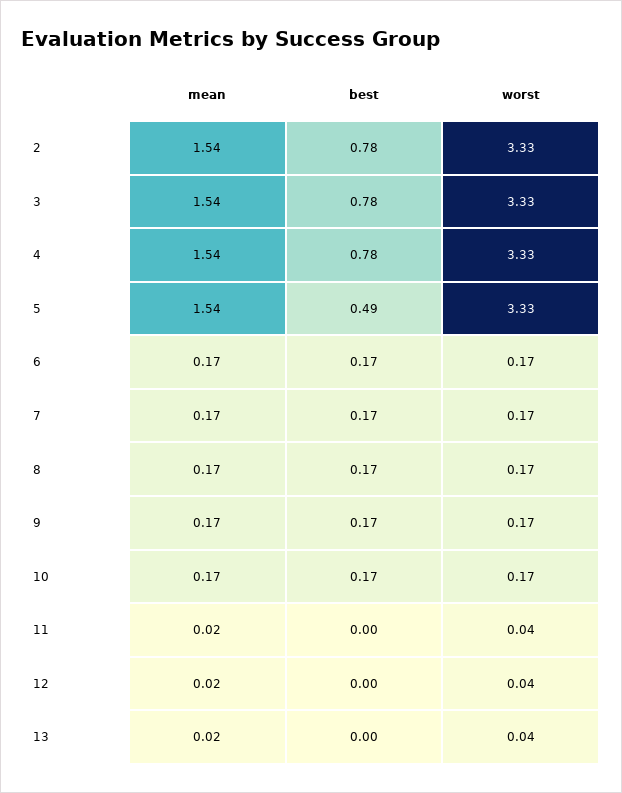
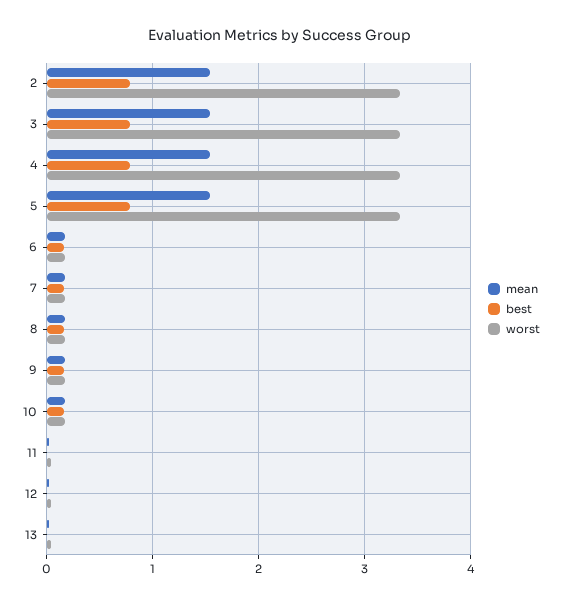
  {
    "mean": {
      "2": 1.54,
      "3": 1.54,
      "4": 1.54,
      "5": 1.54,
      "6": 0.17,
      "7": 0.17,
      "8": 0.17,
      "9": 0.17,
      "10": 0.17,
      "11": 0.02,
      "12": 0.02,
      "13": 0.02
    },
    "best": {
      "2": 0.78,
      "3": 0.78,
      "4": 0.78,
-     "5": 0.49,
+     "5": 0.8,
      "6": 0.17,
      "7": 0.17,
      "8": 0.17,
      "9": 0.17,
      "10": 0.17,
      "11": 0,
      "12": 0,
      "13": 0
    },
    "worst": {
      "2": 3.33,
      "3": 3.33,
      "4": 3.33,
      "5": 3.33,
      "6": 0.17,
      "7": 0.17,
      "8": 0.17,
      "9": 0.17,
      "10": 0.17,
      "11": 0.04,
      "12": 0.04,
      "13": 0.04
    }
  }

